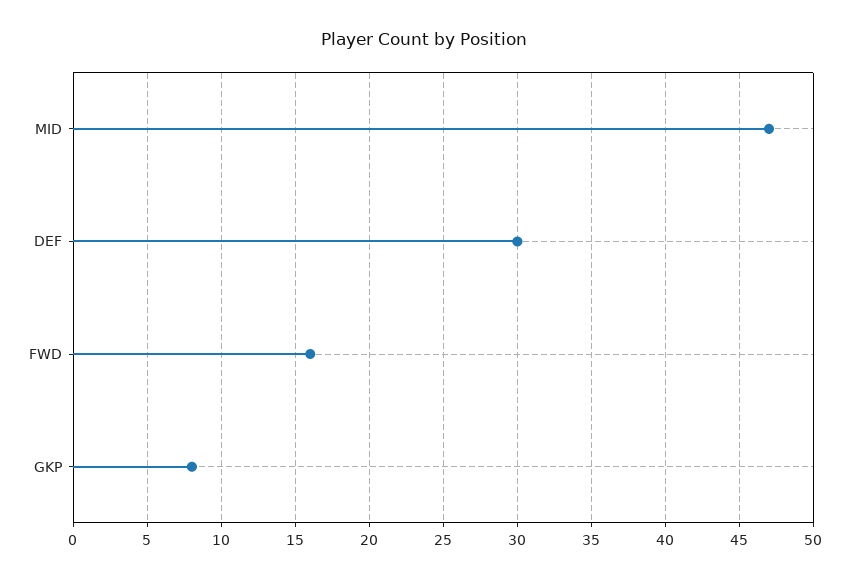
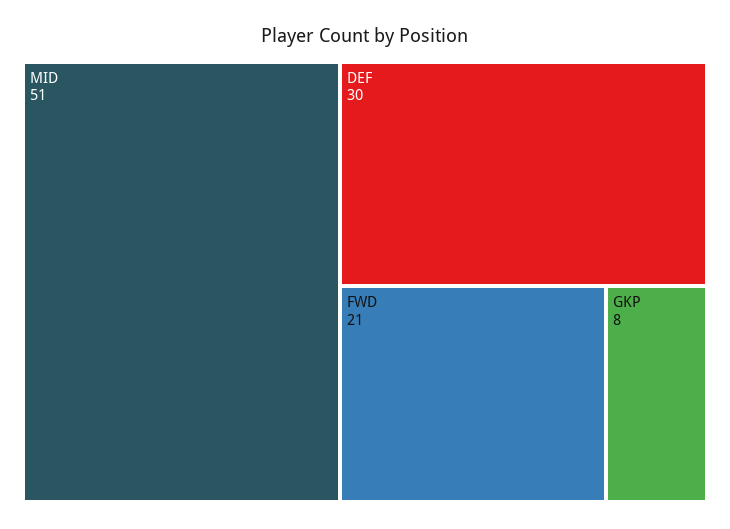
  {
-   "MID": 47,
+   "MID": 51,
    "DEF": 30,
-   "FWD": 16,
+   "FWD": 21,
    "GKP": 8
  }

